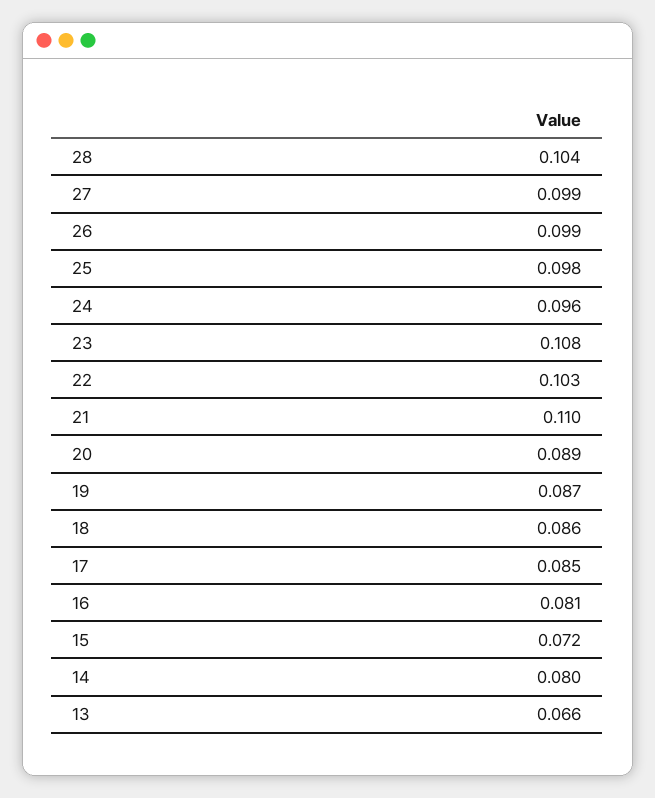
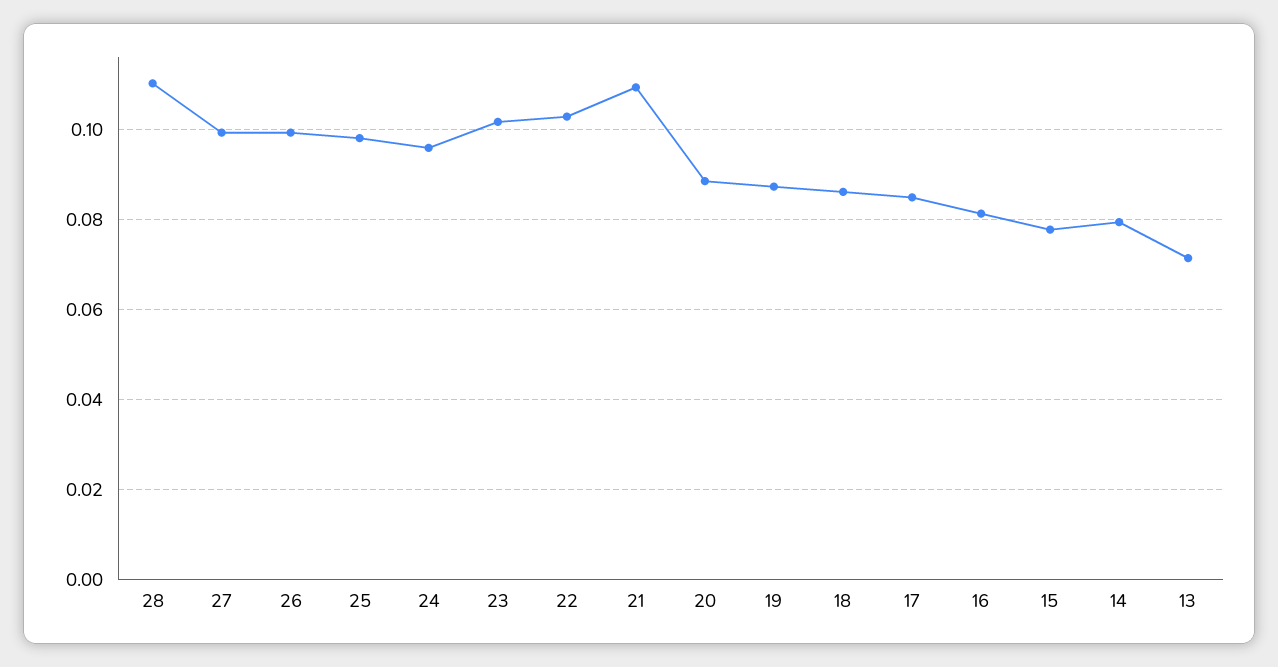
  {
-   "28": 0.104,
+   "28": 0.11,
    "27": 0.099,
    "26": 0.099,
    "25": 0.098,
    "24": 0.096,
-   "23": 0.108,
+   "23": 0.102,
    "22": 0.103,
    "21": 0.11,
    "20": 0.089,
    "19": 0.087,
    "18": 0.086,
    "17": 0.085,
    "16": 0.081,
-   "15": 0.072,
+   "15": 0.078,
    "14": 0.08,
-   "13": 0.066
+   "13": 0.072
  }

